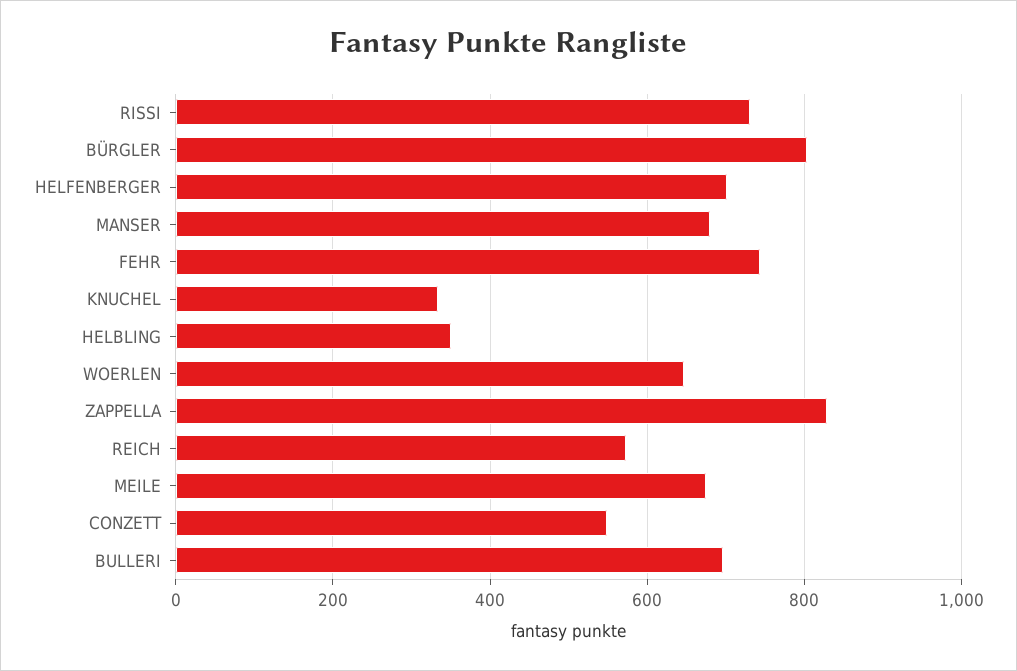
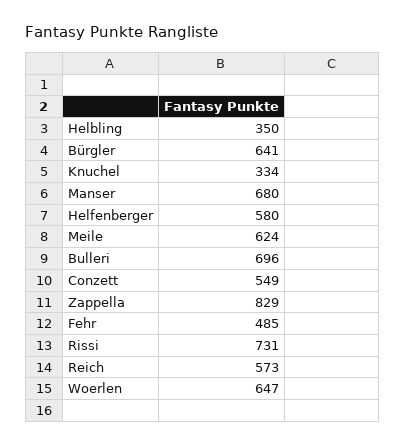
  {
    "RISSI": 731,
-   "BÜRGLER": 800,
+   "BÜRGLER": 641,
-   "HELFENBERGER": 700,
+   "HELFENBERGER": 580,
    "MANSER": 680,
-   "FEHR": 740,
+   "FEHR": 485,
    "KNUCHEL": 334,
    "HELBLING": 350,
    "WOERLEN": 647,
    "ZAPPELLA": 829,
    "REICH": 573,
-   "MEILE": 680,
+   "MEILE": 624,
    "CONZETT": 549,
    "BULLERI": 696
  }

